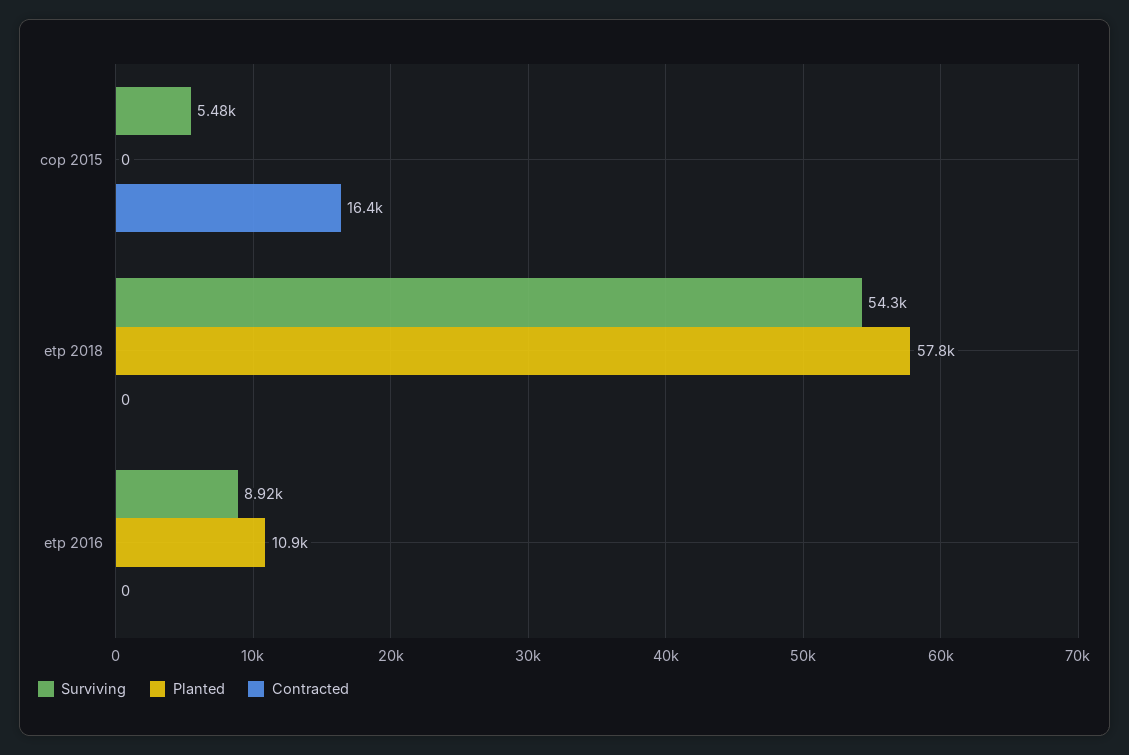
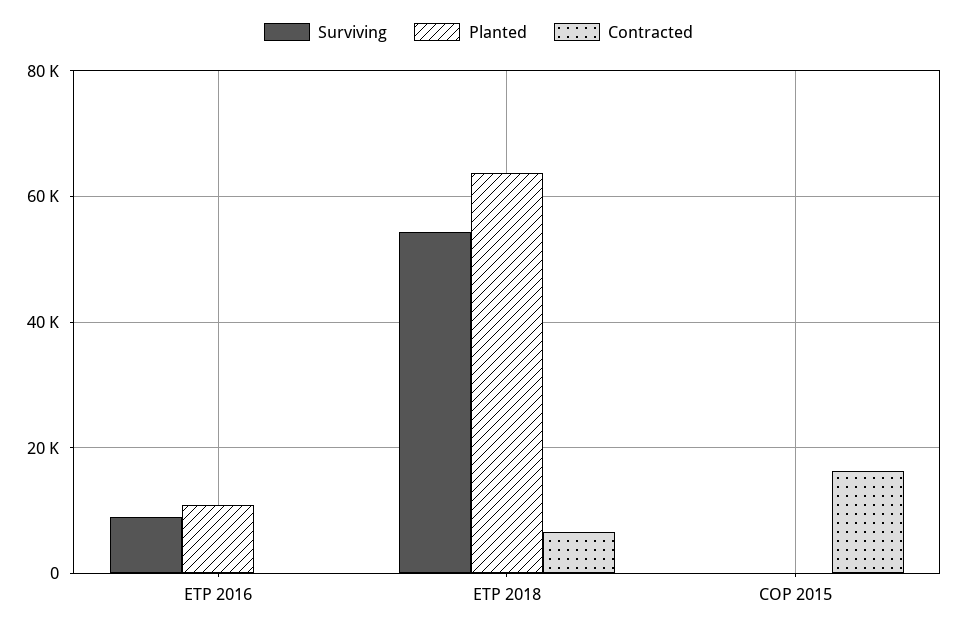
  {
    "Surviving": {
-     "cop 2015": 5480,
+     "cop 2015": 0,
      "etp 2018": 54300,
      "etp 2016": 8920
    },
    "Planted": {
      "cop 2015": 0,
-     "etp 2018": 57800,
+     "etp 2018": 64000,
      "etp 2016": 10900
    },
    "Contracted": {
      "cop 2015": 16400,
-     "etp 2018": 0,
+     "etp 2018": 6000,
      "etp 2016": 0
    }
  }

